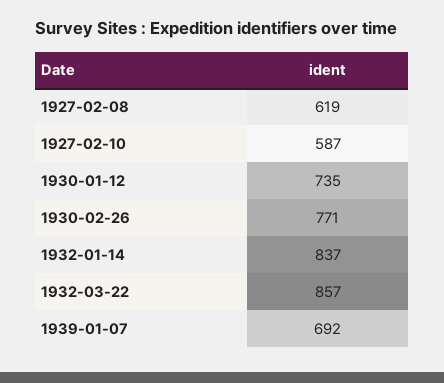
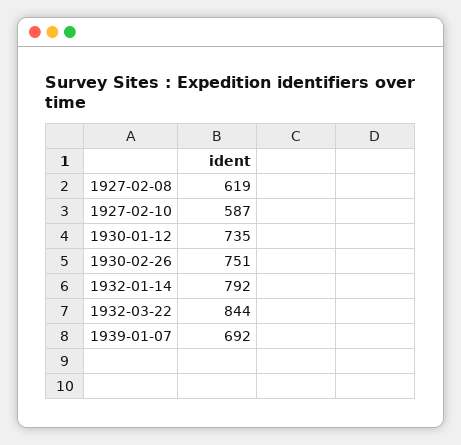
  {
    "1927-02-08": 619,
    "1927-02-10": 587,
    "1930-01-12": 735,
-   "1930-02-26": 771,
+   "1930-02-26": 751,
-   "1932-01-14": 837,
+   "1932-01-14": 792,
-   "1932-03-22": 857,
+   "1932-03-22": 844,
    "1939-01-07": 692
  }

